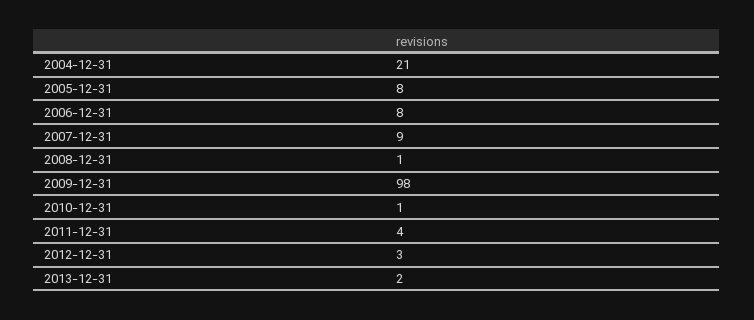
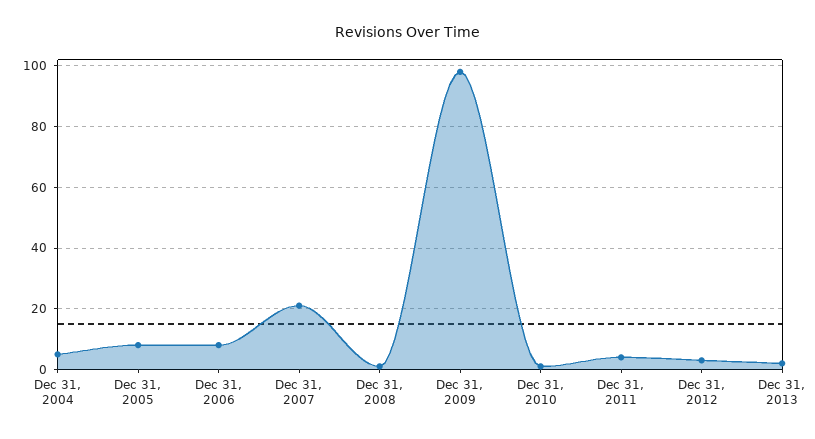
  {
-   "2004-12-31": 21,
+   "2004-12-31": 5,
    "2005-12-31": 8,
    "2006-12-31": 8,
-   "2007-12-31": 9,
+   "2007-12-31": 20,
    "2008-12-31": 1,
    "2009-12-31": 98,
    "2010-12-31": 1,
    "2011-12-31": 4,
    "2012-12-31": 3,
    "2013-12-31": 2
  }

